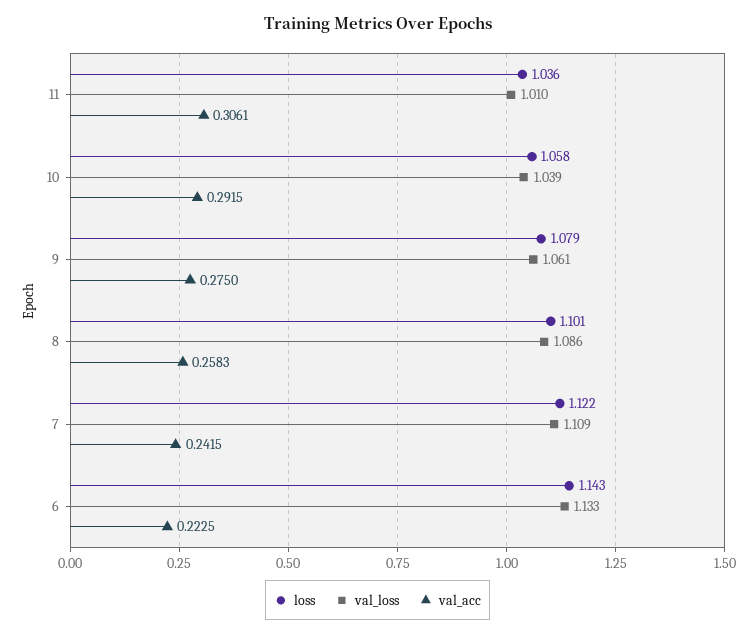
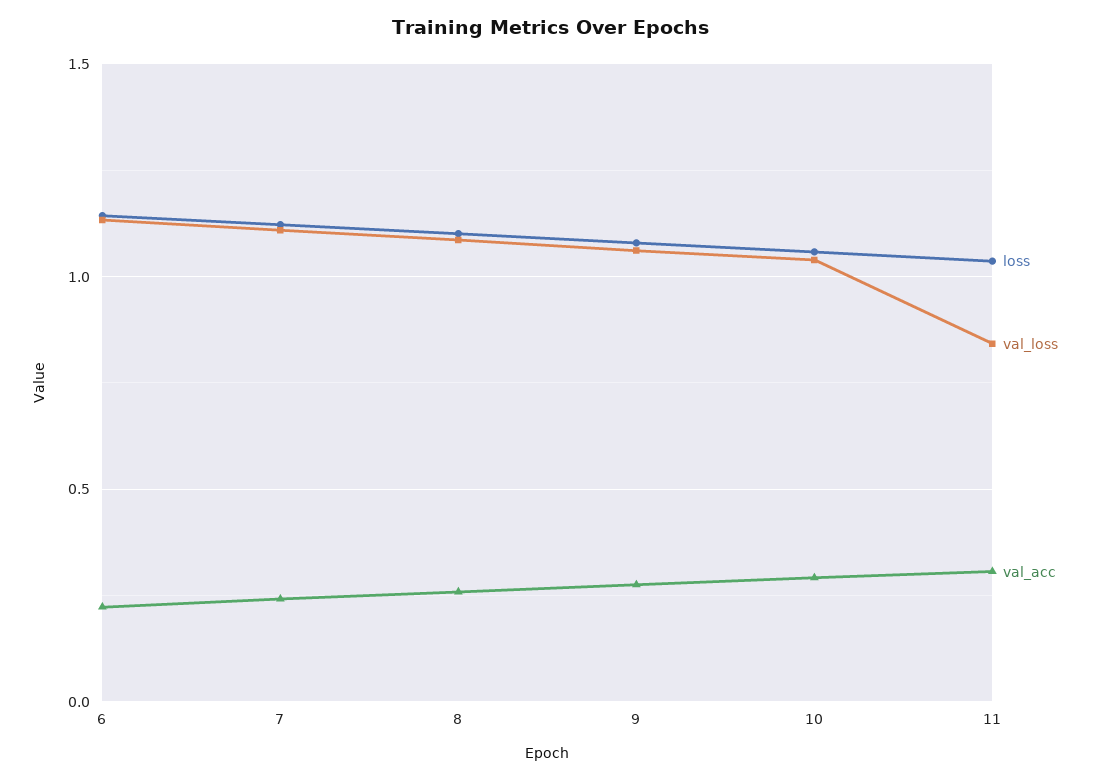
  {
    "loss": {
      "11": 1.036,
      "10": 1.058,
      "9": 1.079,
      "8": 1.101,
      "7": 1.122,
      "6": 1.143
    },
    "val_loss": {
-     "11": 1.01,
+     "11": 0.85,
      "10": 1.039,
      "9": 1.061,
      "8": 1.086,
      "7": 1.109,
      "6": 1.133
    },
    "val_acc": {
      "11": 0.3061,
      "10": 0.2915,
      "9": 0.275,
      "8": 0.2583,
      "7": 0.2415,
      "6": 0.2225
    }
  }

